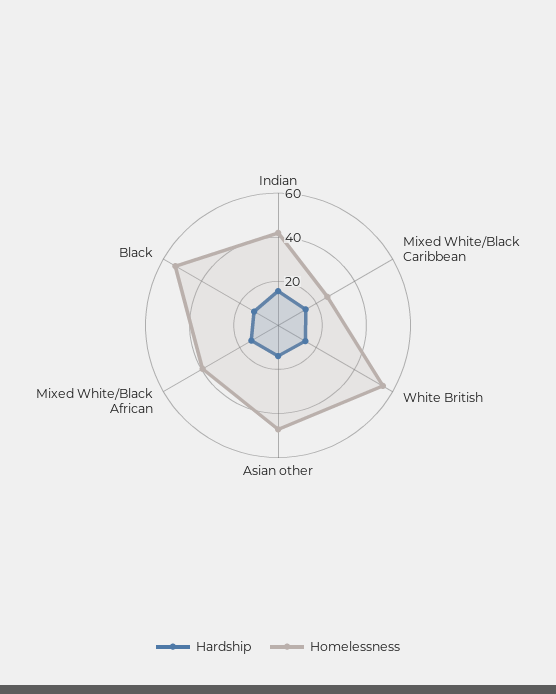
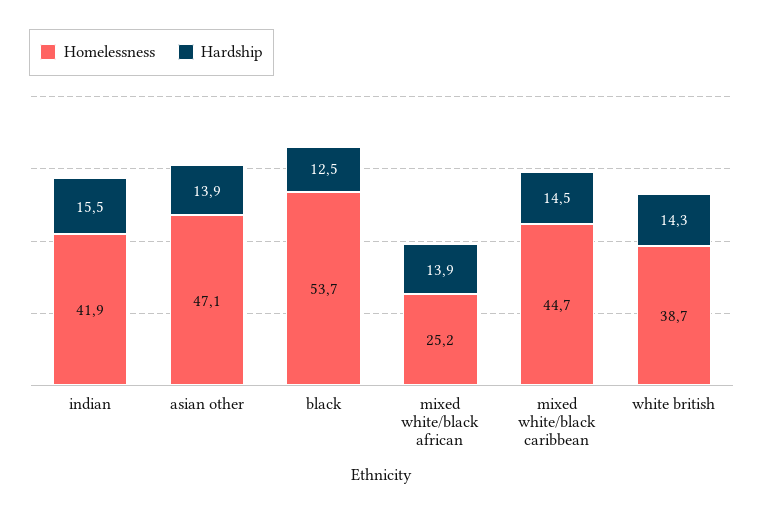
  {
    "Hardship": {
      "Indian": 15.5,
      "Mixed White/Black Caribbean": 14.5,
      "White British": 14.3,
      "Asian other": 13.9,
      "Mixed White/Black African": 13.9,
      "Black": 12.5
    },
    "Homelessness": {
      "Indian": 41.9,
-     "Mixed White/Black Caribbean": 25,
+     "Mixed White/Black Caribbean": 44.7,
-     "White British": 55,
+     "White British": 38.7,
      "Asian other": 47.1,
-     "Mixed White/Black African": 40,
+     "Mixed White/Black African": 25.2,
      "Black": 53.7
    }
  }

